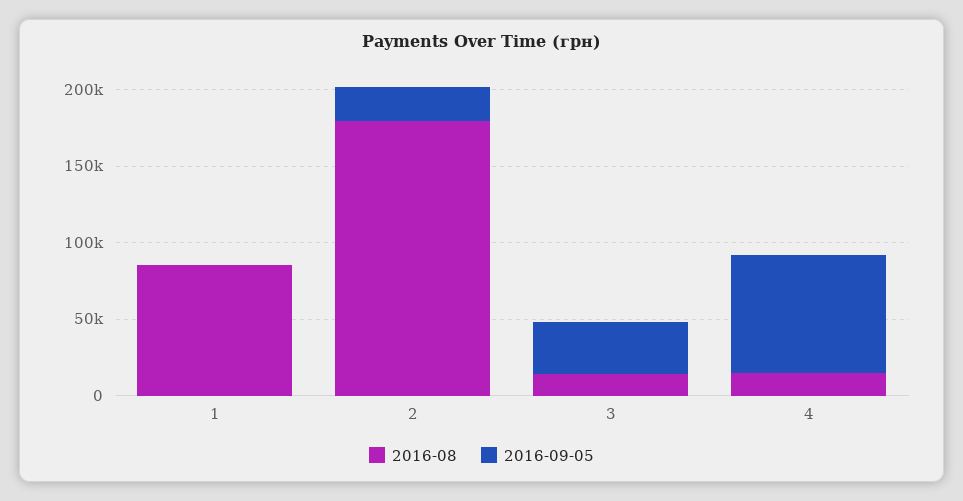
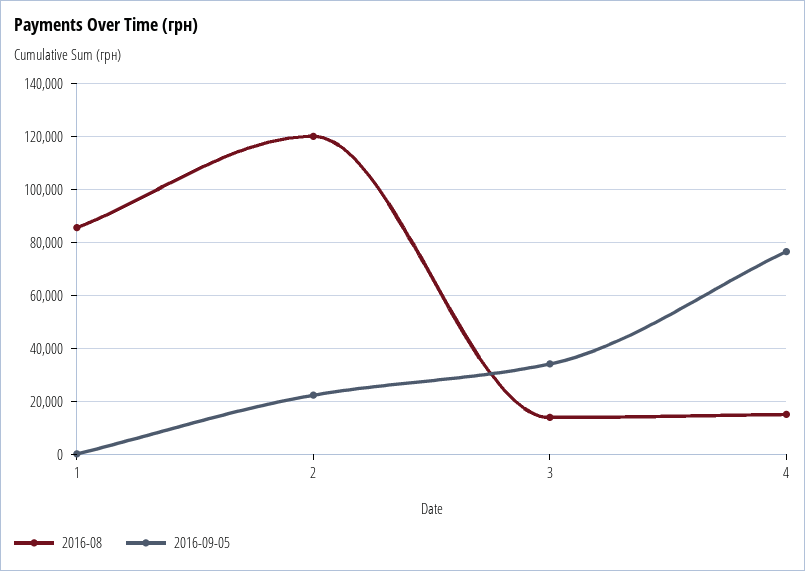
  {
    "2016-08": {
      "1": 85000,
-     "2": 180000,
+     "2": 120000,
      "3": 15000,
      "4": 15000
    },
    "2016-09-05": {
      "1": 0,
      "2": 22500,
      "3": 35000,
      "4": 77500
    }
  }

